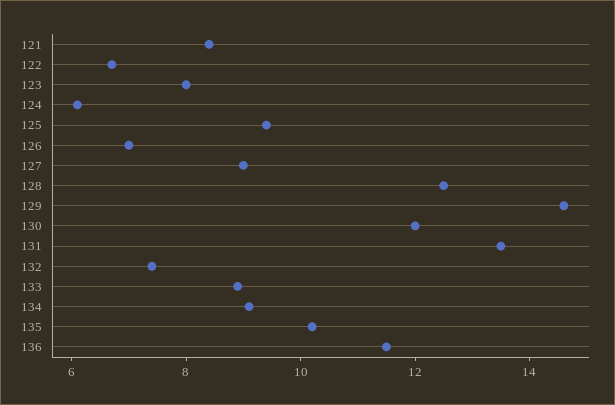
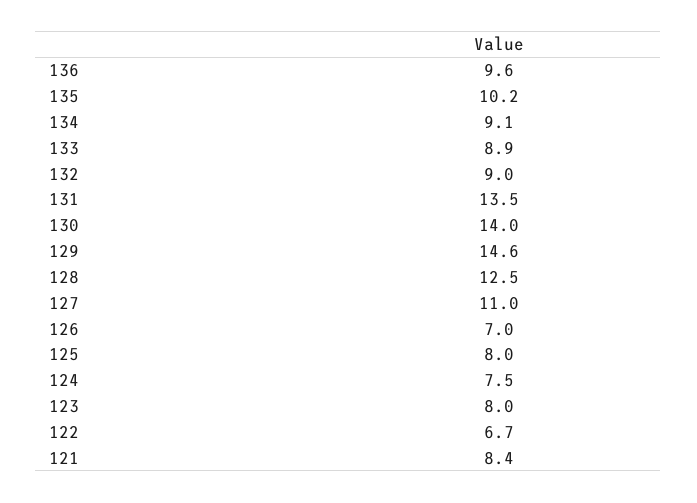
  {
    "121": 8.4,
    "122": 6.7,
    "123": 8,
-   "124": 6,
+   "124": 7.5,
-   "125": 9.5,
+   "125": 8,
    "126": 7,
-   "127": 9,
+   "127": 11,
    "128": 12.5,
    "129": 14.6,
-   "130": 12,
+   "130": 14,
    "131": 13.5,
-   "132": 7.5,
+   "132": 9,
    "133": 8.9,
    "134": 9.1,
    "135": 10.2,
-   "136": 11.5
+   "136": 9.6
  }

